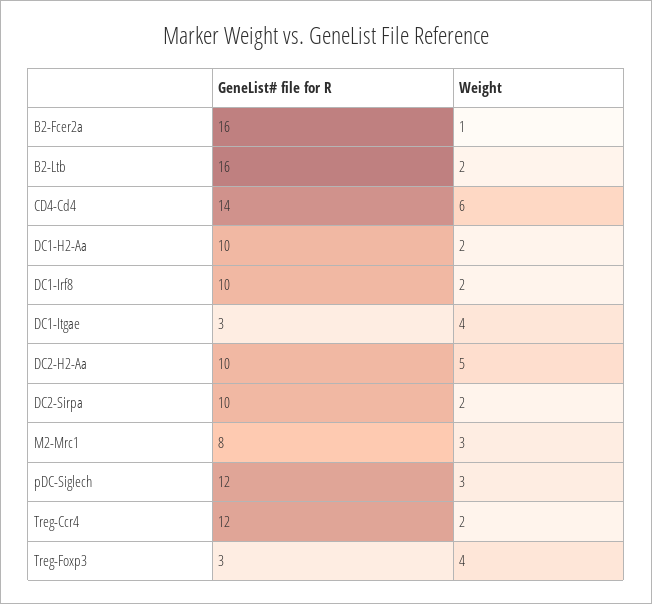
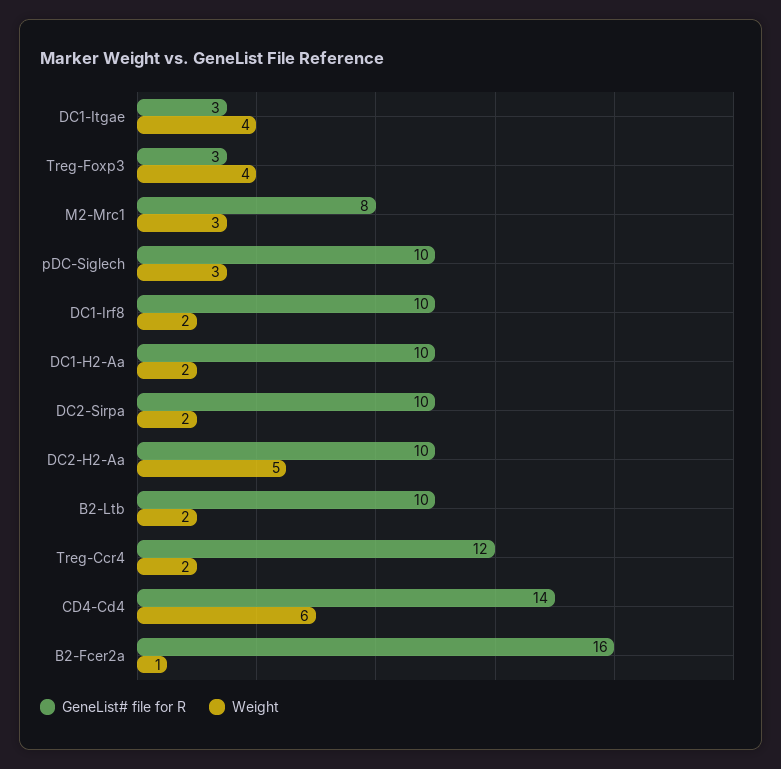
  {
    "GeneList# file for R": {
      "B2-Fcer2a": 16,
-     "B2-Ltb": 16,
+     "B2-Ltb": 10,
      "CD4-Cd4": 14,
      "DC1-H2-Aa": 10,
      "DC1-Irf8": 10,
      "DC1-Itgae": 3,
      "DC2-H2-Aa": 10,
      "DC2-Sirpa": 10,
      "M2-Mrc1": 8,
-     "pDC-Siglech": 12,
+     "pDC-Siglech": 10,
      "Treg-Ccr4": 12,
      "Treg-Foxp3": 3
    },
    "Weight": {
      "B2-Fcer2a": 1,
      "B2-Ltb": 2,
      "CD4-Cd4": 6,
      "DC1-H2-Aa": 2,
      "DC1-Irf8": 2,
      "DC1-Itgae": 4,
      "DC2-H2-Aa": 5,
      "DC2-Sirpa": 2,
      "M2-Mrc1": 3,
      "pDC-Siglech": 3,
      "Treg-Ccr4": 2,
      "Treg-Foxp3": 4
    }
  }

